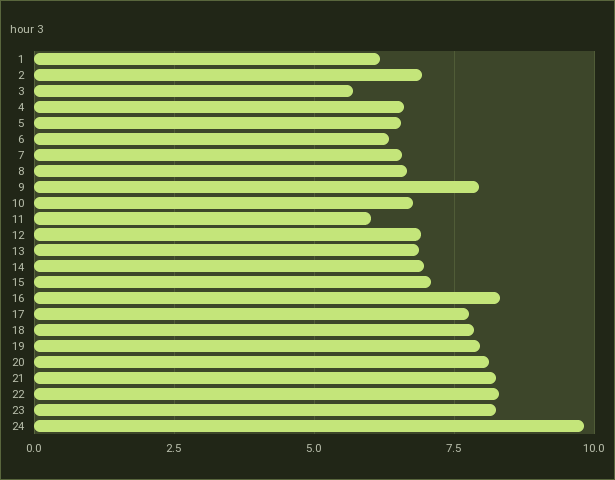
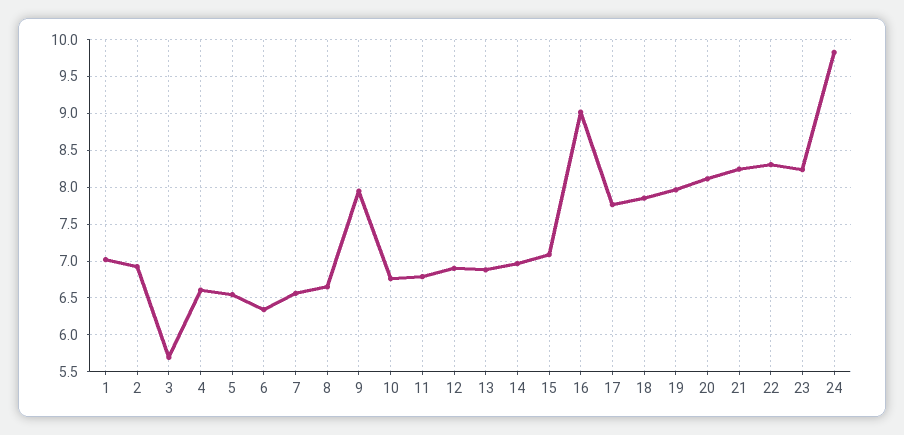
  {
-   "1": 6.25,
+   "1": 7,
    "2": 6.9,
    "3": 5.7,
    "4": 6.6,
    "5": 6.5,
    "6": 6.3,
    "7": 6.6,
    "8": 6.6,
    "9": 7.9,
    "10": 6.8,
-   "11": 6,
+   "11": 6.8,
    "12": 6.9,
    "13": 6.9,
    "14": 7,
    "15": 7.1,
-   "16": 8.25,
+   "16": 9,
    "17": 7.8,
    "18": 7.9,
    "19": 8,
    "20": 8.1,
    "21": 8.2,
    "22": 8.3,
    "23": 8.2,
    "24": 9.8
  }

